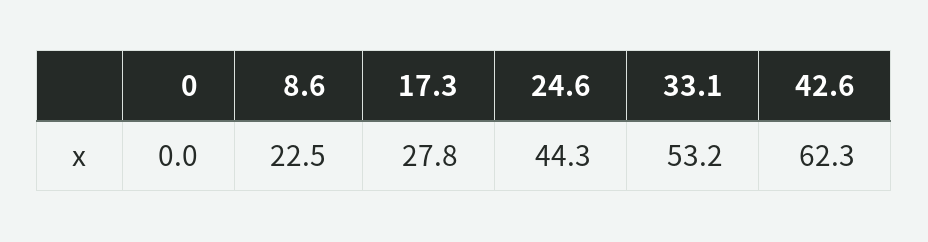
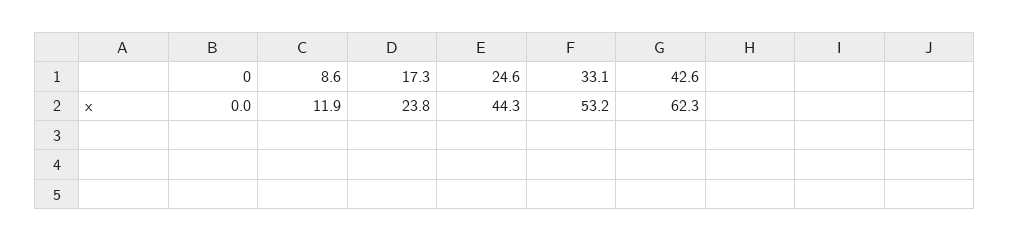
  {
    "0": 0,
-   "8.6": 22.5,
+   "8.6": 11.9,
-   "17.3": 27.8,
+   "17.3": 23.8,
    "24.6": 44.3,
    "33.1": 53.2,
    "42.6": 62.3
  }

